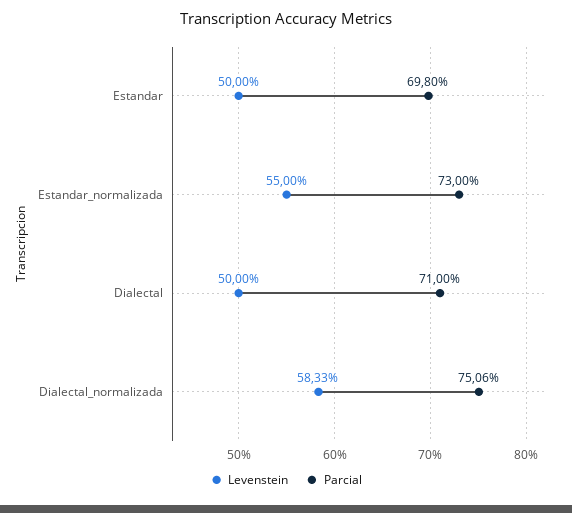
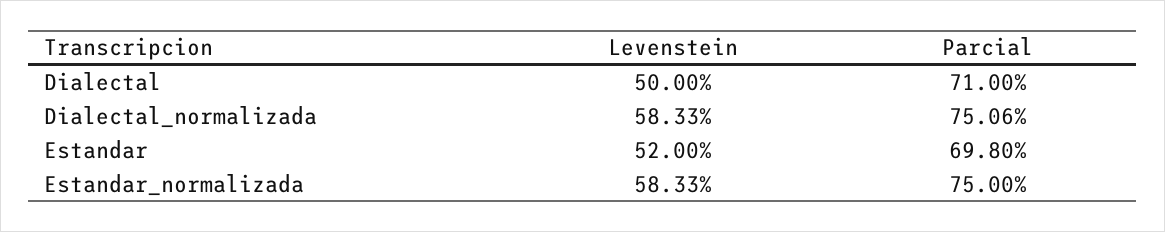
  {
    "Levenstein": {
-     "Estandar": 50,
+     "Estandar": 52,
-     "Estandar_normalizada": 55,
+     "Estandar_normalizada": 58.33,
      "Dialectal": 50,
      "Dialectal_normalizada": 58.33
    },
    "Parcial": {
      "Estandar": 69.8,
-     "Estandar_normalizada": 73,
+     "Estandar_normalizada": 75,
      "Dialectal": 71,
      "Dialectal_normalizada": 75.06
    }
  }

